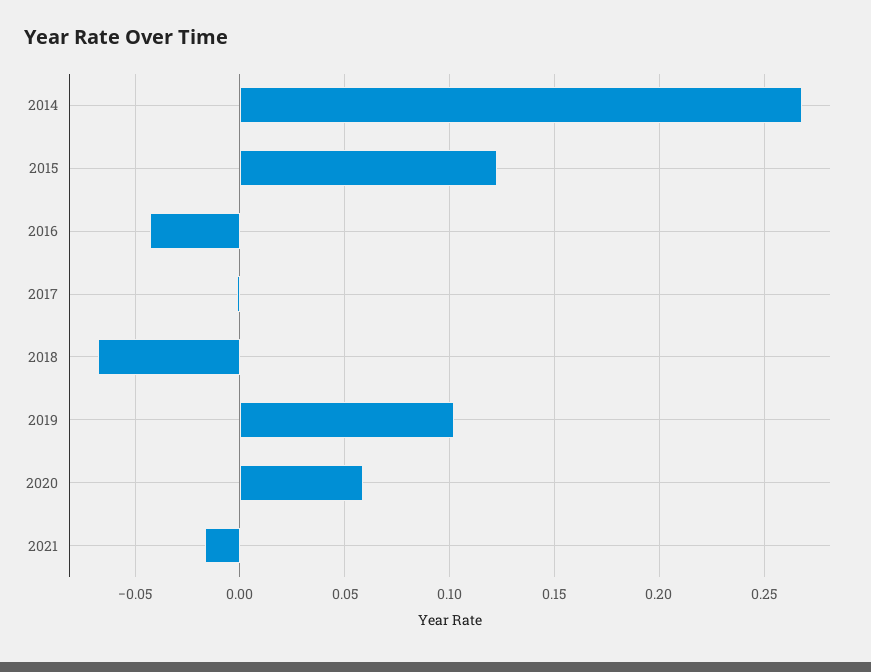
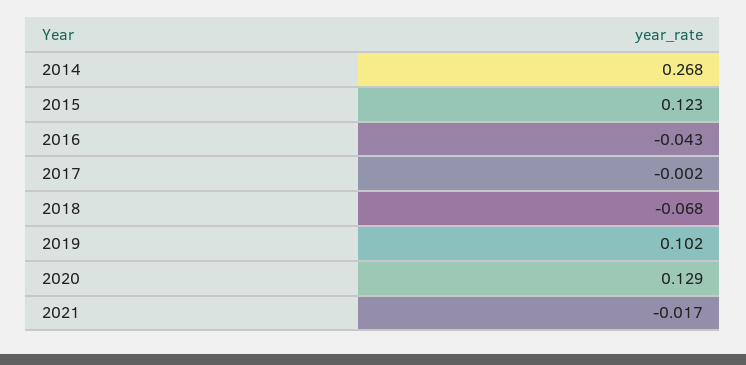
  {
    "2014": 0.268,
    "2015": 0.123,
    "2016": -0.043,
    "2017": -0.002,
    "2018": -0.068,
    "2019": 0.102,
-   "2020": 0.06,
+   "2020": 0.129,
    "2021": -0.017
  }

